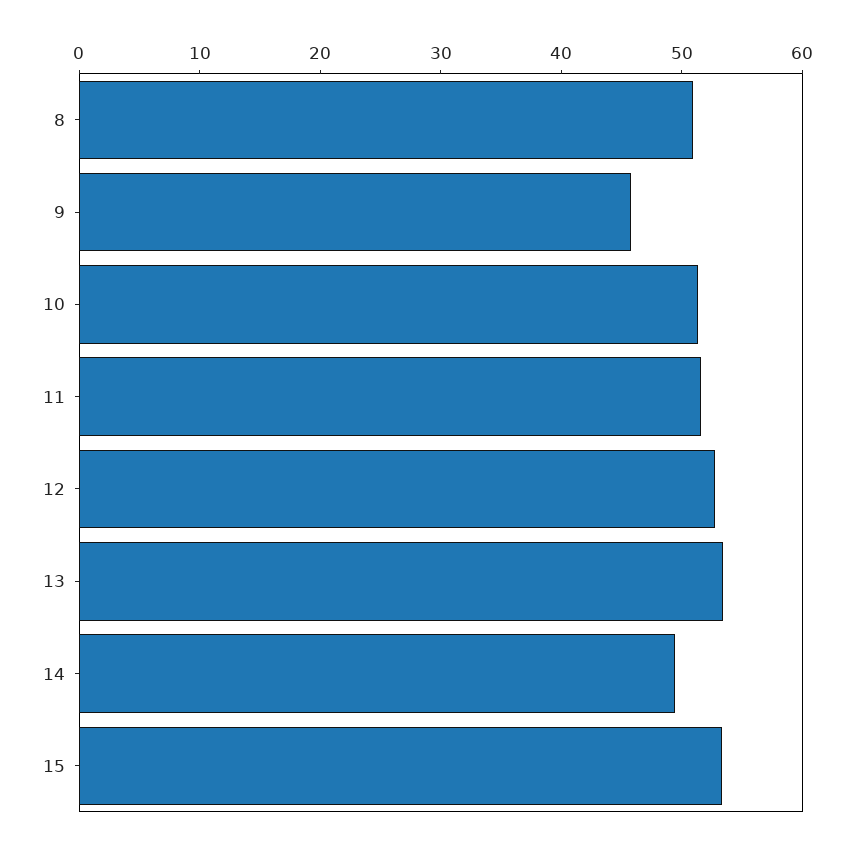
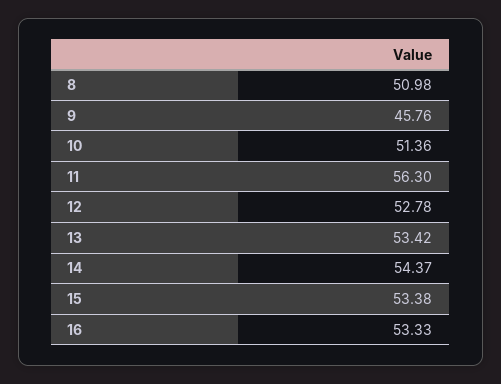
  {
    "8": 50.98,
    "9": 45.76,
    "10": 51.36,
-   "11": 52,
+   "11": 56.3,
    "12": 52.78,
    "13": 53.42,
-   "14": 50,
+   "14": 54.37,
-   "15": 53.38
+   "15": 53.38,
+   "16": 53.33
  }

